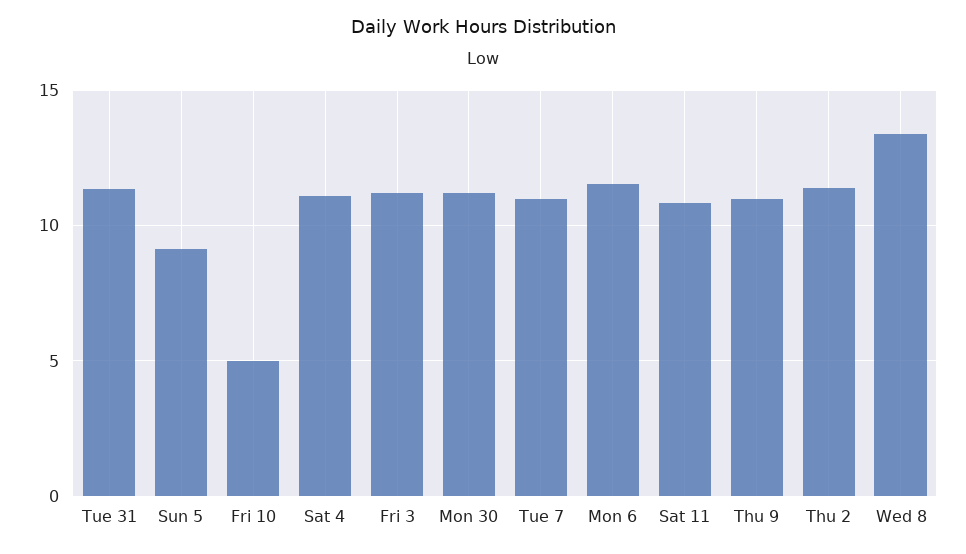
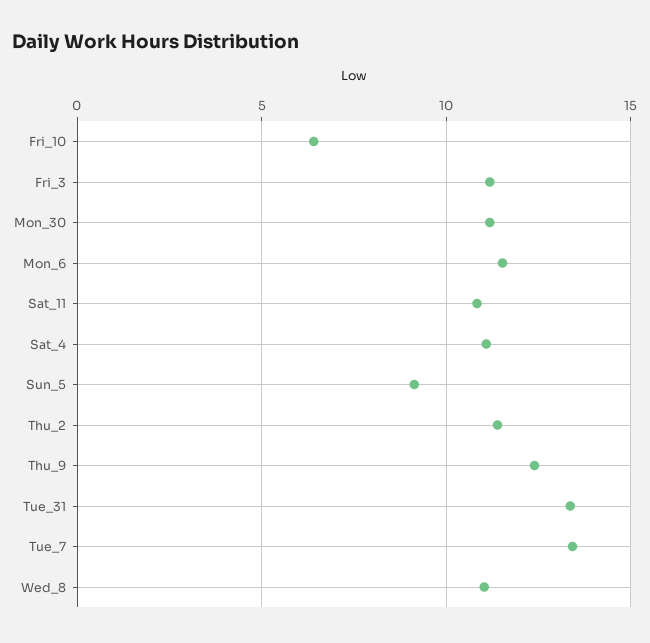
  {
-   "Tue 31": 11.5,
+   "Tue 31": 13.5,
    "Sun 5": 9,
-   "Fri 10": 5,
+   "Fri 10": 6.5,
    "Sat 4": 11,
    "Fri 3": 11,
    "Mon 30": 11,
-   "Tue 7": 11,
+   "Tue 7": 13.5,
    "Mon 6": 11.5,
    "Sat 11": 11,
-   "Thu 9": 11,
+   "Thu 9": 12.5,
    "Thu 2": 11.5,
-   "Wed 8": 13.5
+   "Wed 8": 11
  }

